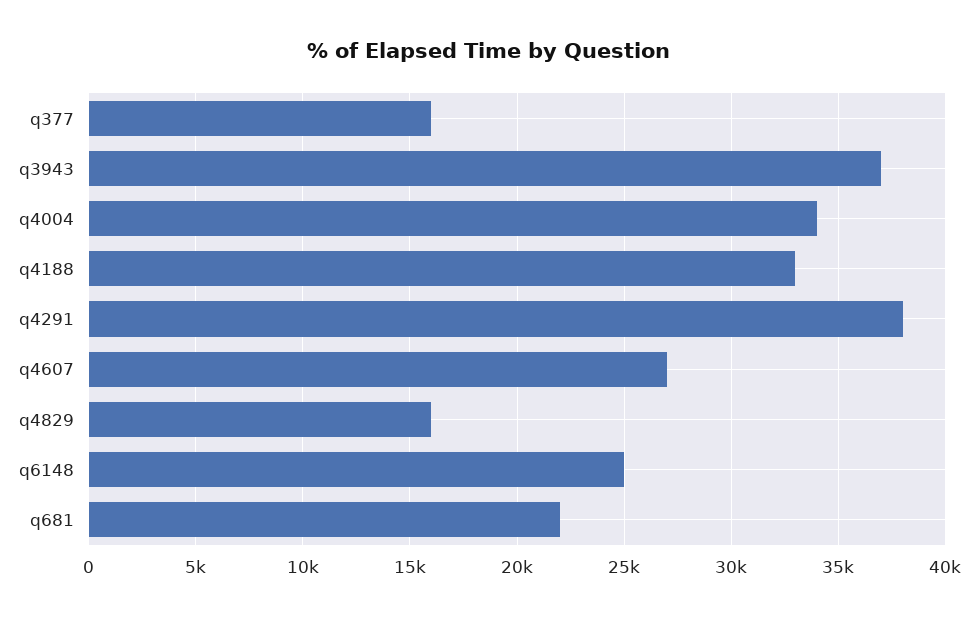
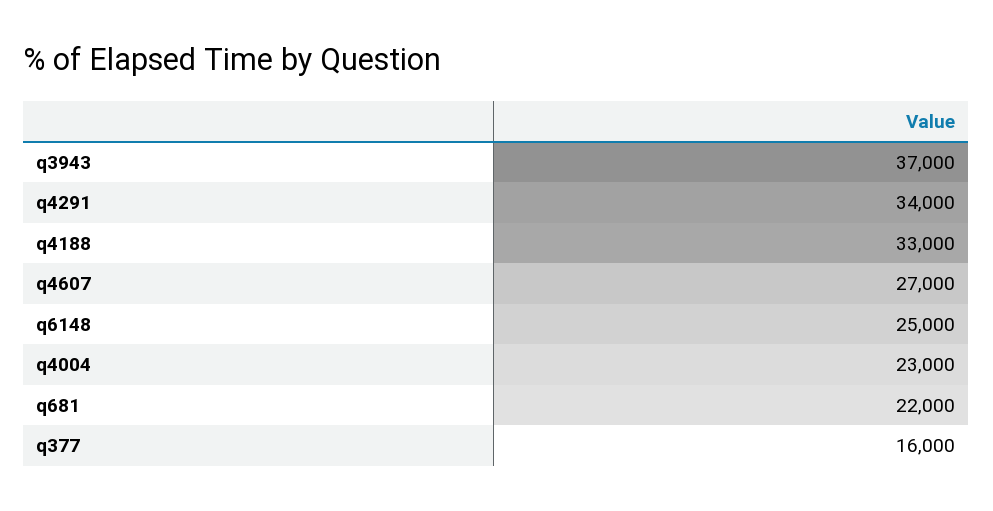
  {
    "q377": 16000,
    "q3943": 37000,
-   "q4004": 34000,
+   "q4004": 23000,
    "q4188": 33000,
-   "q4291": 38000,
+   "q4291": 34000,
    "q4607": 27000,
-   "q4829": 16000,
    "q6148": 25000,
    "q681": 22000
  }

